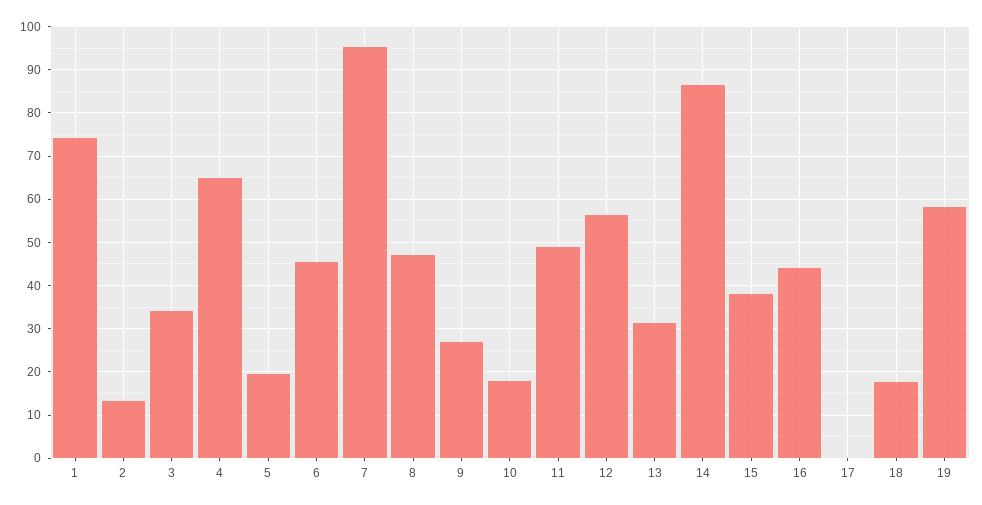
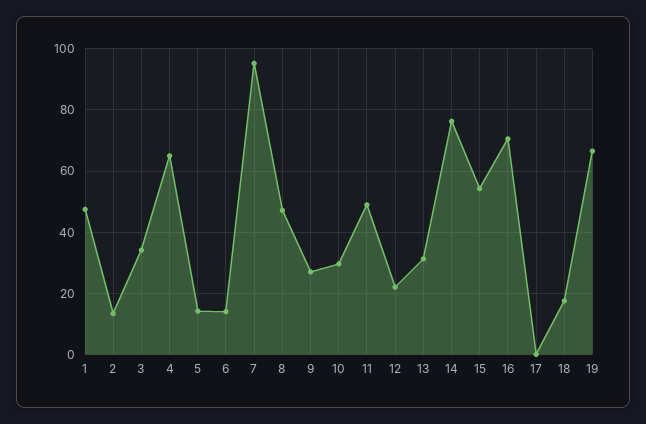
  {
-   "1": 74,
+   "1": 48,
    "2": 14,
    "3": 34,
    "4": 66,
-   "5": 20,
+   "5": 14,
-   "6": 46,
+   "6": 14,
    "7": 96,
    "8": 48,
    "9": 26,
-   "10": 18,
+   "10": 30,
    "11": 48,
-   "12": 56,
+   "12": 22,
    "13": 32,
-   "14": 86,
+   "14": 76,
-   "15": 38,
+   "15": 54,
-   "16": 44,
+   "16": 70,
    "17": 0,
    "18": 18,
-   "19": 58
+   "19": 66
  }

